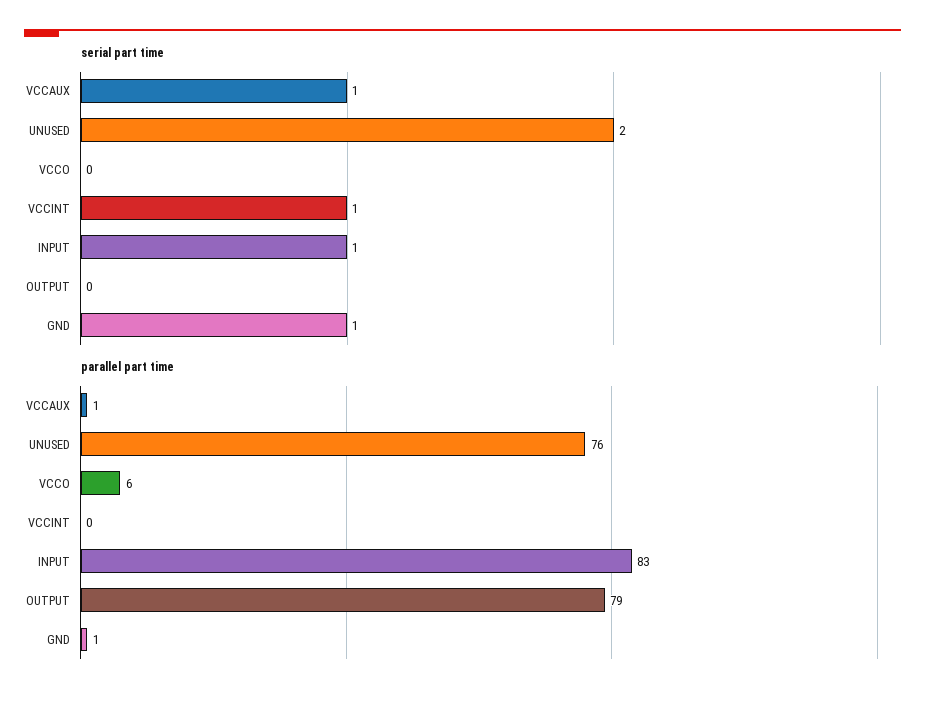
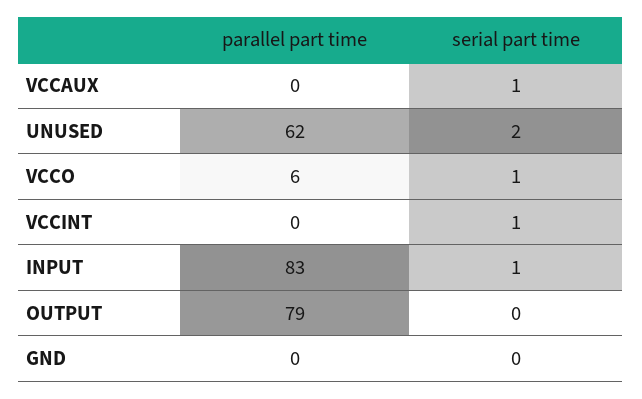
  {
    "serial part time": {
      "VCCAUX": 1,
      "UNUSED": 2,
-     "VCCO": 0,
+     "VCCO": 1,
      "VCCINT": 1,
      "INPUT": 1,
      "OUTPUT": 0,
-     "GND": 1
+     "GND": 0
    },
    "parallel part time": {
-     "VCCAUX": 1,
+     "VCCAUX": 0,
-     "UNUSED": 76,
+     "UNUSED": 62,
      "VCCO": 6,
      "VCCINT": 0,
      "INPUT": 83,
      "OUTPUT": 79,
-     "GND": 1
+     "GND": 0
    }
  }

